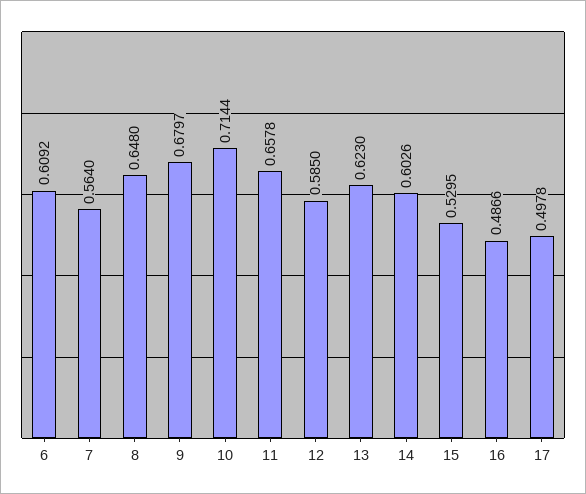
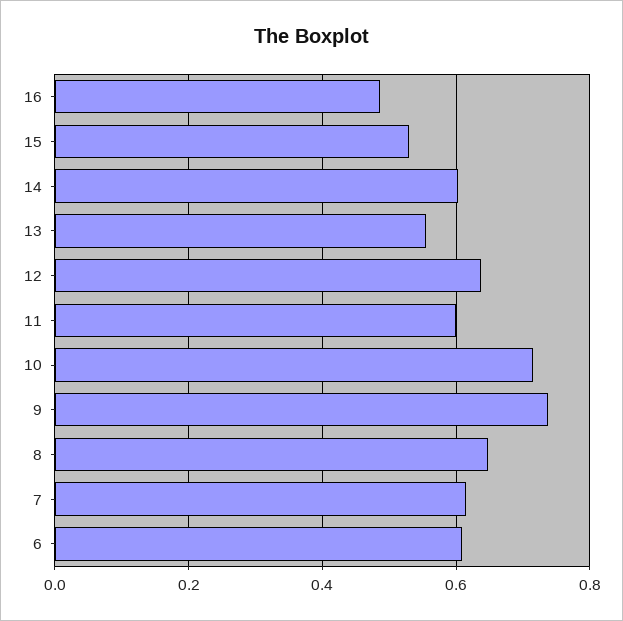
  {
    "6": 0.6092,
-   "7": 0.564,
+   "7": 0.62,
    "8": 0.648,
-   "9": 0.6797,
+   "9": 0.74,
    "10": 0.7144,
-   "11": 0.6578,
+   "11": 0.6,
-   "12": 0.585,
+   "12": 0.64,
-   "13": 0.623,
+   "13": 0.56,
    "14": 0.6026,
    "15": 0.5295,
-   "16": 0.4866,
+   "16": 0.4866
-   "17": 0.4978
  }

